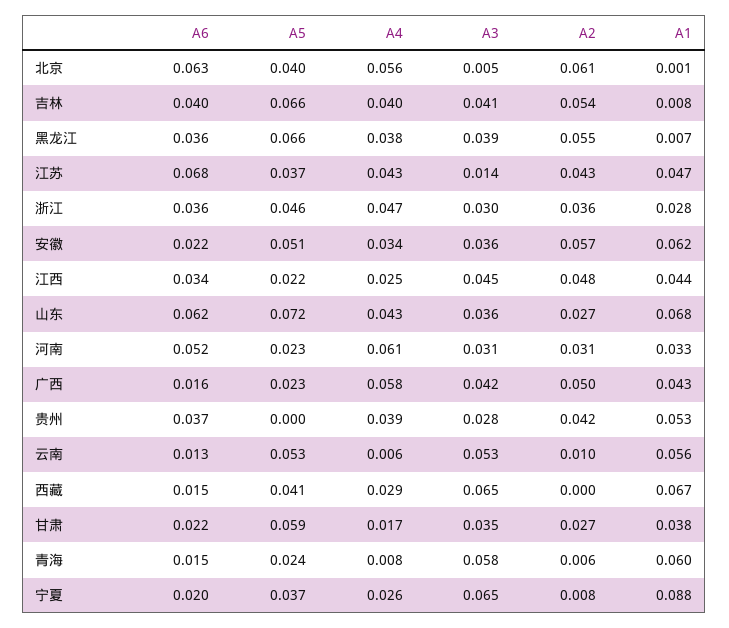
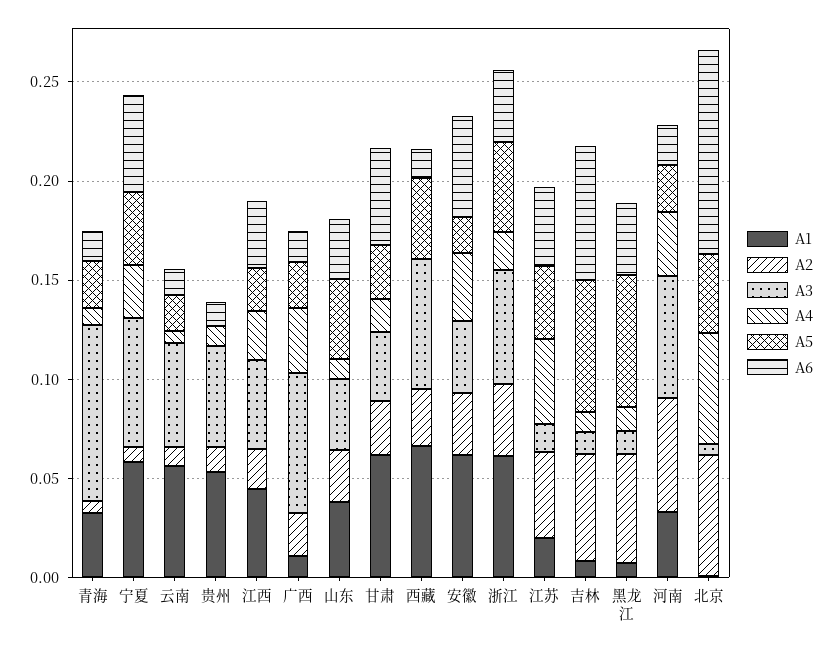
  {
    "A6": {
-     "北京": 0.063,
+     "北京": 0.1,
-     "吉林": 0.04,
+     "吉林": 0.07,
      "黑龙江": 0.036,
-     "江苏": 0.068,
+     "江苏": 0.04,
      "浙江": 0.036,
-     "安徽": 0.022,
+     "安徽": 0.05,
      "江西": 0.034,
-     "山东": 0.062,
+     "山东": 0.03,
-     "河南": 0.052,
+     "河南": 0.02,
      "广西": 0.016,
-     "贵州": 0.037,
+     "贵州": 0.01,
      "云南": 0.013,
      "西藏": 0.015,
-     "甘肃": 0.022,
+     "甘肃": 0.05,
      "青海": 0.015,
-     "宁夏": 0.02
+     "宁夏": 0.05
    },
    "A5": {
      "北京": 0.04,
      "吉林": 0.066,
      "黑龙江": 0.066,
      "江苏": 0.037,
      "浙江": 0.046,
-     "安徽": 0.051,
+     "安徽": 0.02,
      "江西": 0.022,
-     "山东": 0.072,
+     "山东": 0.04,
      "河南": 0.023,
      "广西": 0.023,
      "贵州": 0,
-     "云南": 0.053,
+     "云南": 0.02,
      "西藏": 0.041,
-     "甘肃": 0.059,
+     "甘肃": 0.03,
      "青海": 0.024,
      "宁夏": 0.037
    },
    "A4": {
      "北京": 0.056,
-     "吉林": 0.04,
+     "吉林": 0.01,
-     "黑龙江": 0.038,
+     "黑龙江": 0.01,
      "江苏": 0.043,
-     "浙江": 0.047,
+     "浙江": 0.02,
      "安徽": 0.034,
      "江西": 0.025,
-     "山东": 0.043,
+     "山东": 0.01,
-     "河南": 0.061,
+     "河南": 0.03,
-     "广西": 0.058,
+     "广西": 0.03,
-     "贵州": 0.039,
+     "贵州": 0.01,
      "云南": 0.006,
-     "西藏": 0.029,
+     "西藏": 0,
      "甘肃": 0.017,
      "青海": 0.008,
      "宁夏": 0.026
    },
    "A3": {
      "北京": 0.005,
-     "吉林": 0.041,
+     "吉林": 0.01,
-     "黑龙江": 0.039,
+     "黑龙江": 0.01,
      "江苏": 0.014,
-     "浙江": 0.03,
+     "浙江": 0.06,
      "安徽": 0.036,
      "江西": 0.045,
      "山东": 0.036,
-     "河南": 0.031,
+     "河南": 0.06,
-     "广西": 0.042,
+     "广西": 0.07,
-     "贵州": 0.028,
+     "贵州": 0.05,
      "云南": 0.053,
      "西藏": 0.065,
      "甘肃": 0.035,
-     "青海": 0.058,
+     "青海": 0.09,
      "宁夏": 0.065
    },
    "A2": {
      "北京": 0.061,
      "吉林": 0.054,
      "黑龙江": 0.055,
      "江苏": 0.043,
      "浙江": 0.036,
-     "安徽": 0.057,
+     "安徽": 0.03,
-     "江西": 0.048,
+     "江西": 0.02,
      "山东": 0.027,
-     "河南": 0.031,
+     "河南": 0.06,
-     "广西": 0.05,
+     "广西": 0.02,
-     "贵州": 0.042,
+     "贵州": 0.01,
      "云南": 0.01,
-     "西藏": 0,
+     "西藏": 0.03,
      "甘肃": 0.027,
      "青海": 0.006,
      "宁夏": 0.008
    },
    "A1": {
      "北京": 0.001,
      "吉林": 0.008,
      "黑龙江": 0.007,
-     "江苏": 0.047,
+     "江苏": 0.02,
-     "浙江": 0.028,
+     "浙江": 0.06,
      "安徽": 0.062,
      "江西": 0.044,
-     "山东": 0.068,
+     "山东": 0.04,
      "河南": 0.033,
-     "广西": 0.043,
+     "广西": 0.01,
      "贵州": 0.053,
      "云南": 0.056,
      "西藏": 0.067,
-     "甘肃": 0.038,
+     "甘肃": 0.06,
-     "青海": 0.06,
+     "青海": 0.03,
-     "宁夏": 0.088
+     "宁夏": 0.06
    }
  }

